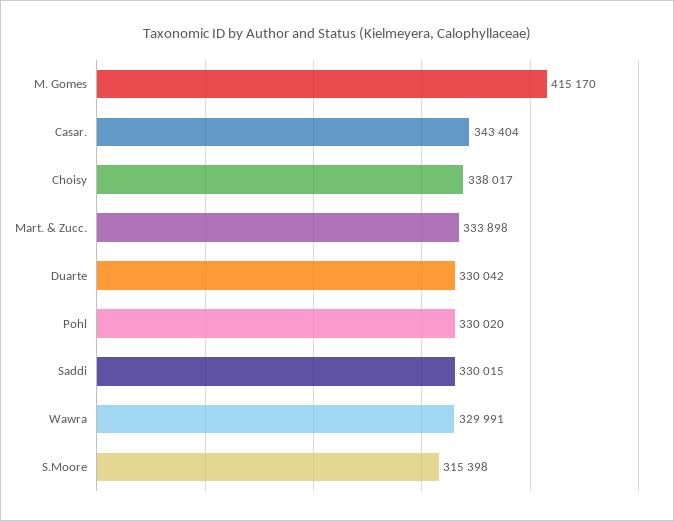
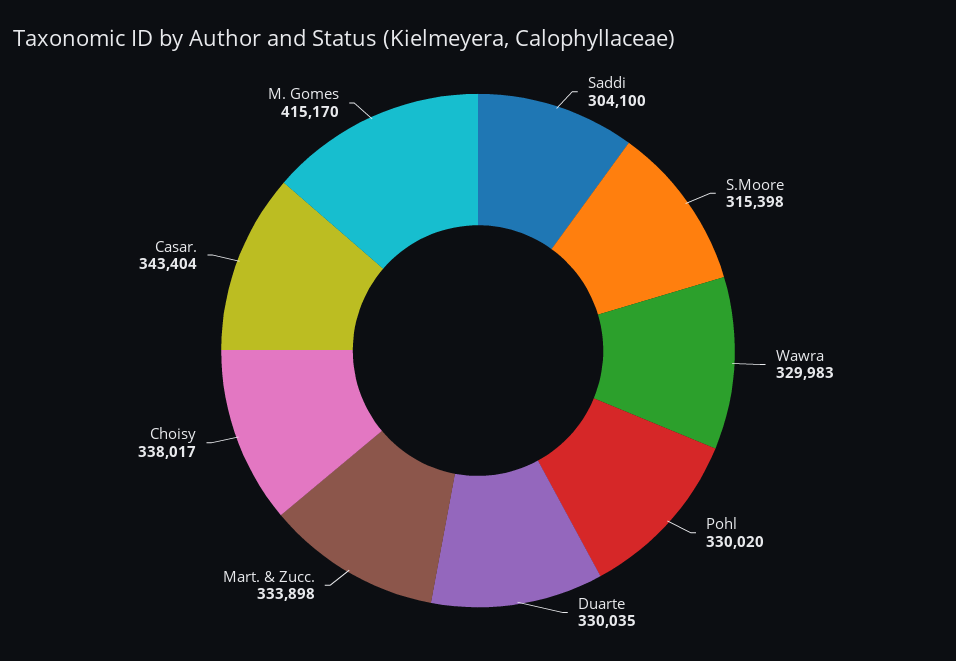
  {
    "M. Gomes": 415170,
    "Casar.": 343404,
    "Choisy": 338017,
    "Mart. & Zucc.": 333898,
-   "Duarte": 330042,
+   "Duarte": 330035,
    "Pohl": 330020,
-   "Saddi": 330015,
+   "Saddi": 304100,
-   "Wawra": 329991,
+   "Wawra": 329983,
    "S.Moore": 315398
  }

